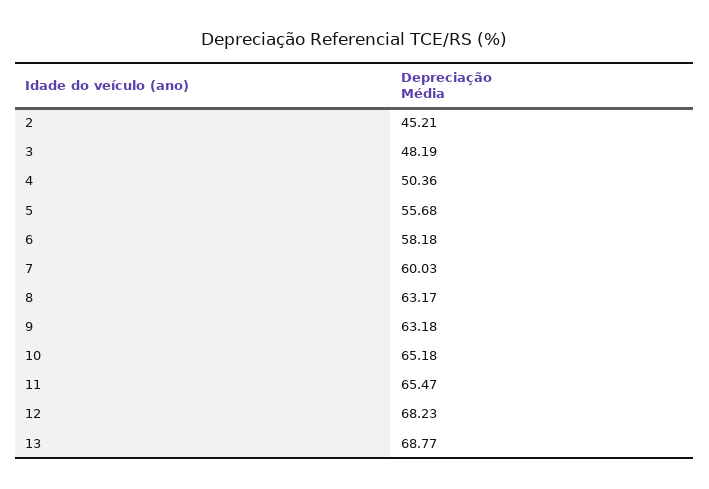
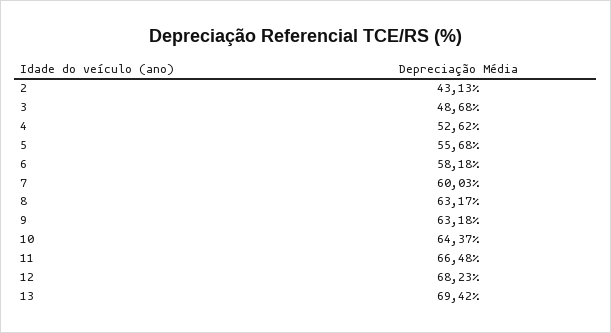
  {
-   "2": 45.21,
+   "2": 43.13,
-   "3": 48.19,
+   "3": 48.68,
-   "4": 50.36,
+   "4": 52.62,
    "5": 55.68,
    "6": 58.18,
    "7": 60.03,
    "8": 63.17,
    "9": 63.18,
-   "10": 65.18,
+   "10": 64.37,
-   "11": 65.47,
+   "11": 66.48,
    "12": 68.23,
-   "13": 68.77
+   "13": 69.42
  }

